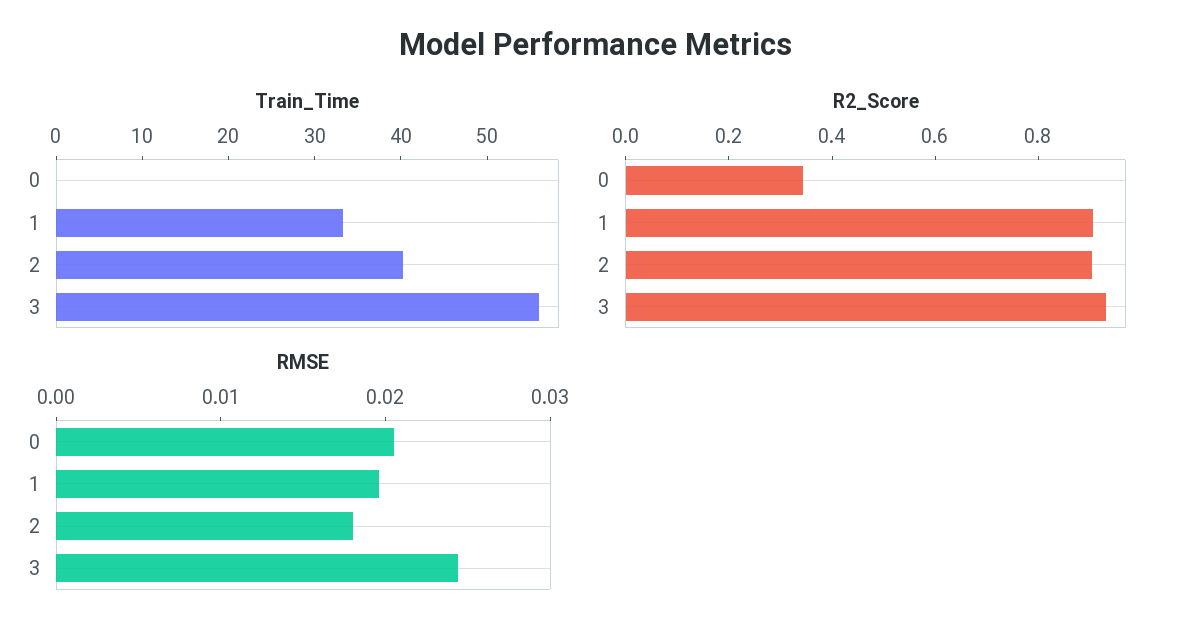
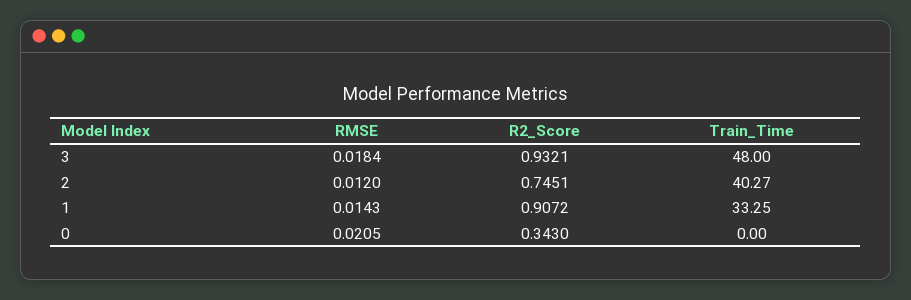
  {
    "Train_Time": {
      "0": 0,
      "1": 33.25,
      "2": 40.27,
-     "3": 56
+     "3": 48
    },
    "R2_Score": {
      "0": 0.343,
      "1": 0.9072,
-     "2": 0.9,
+     "2": 0.7451,
      "3": 0.9321
    },
    "RMSE": {
      "0": 0.0205,
-     "1": 0.02,
+     "1": 0.0143,
-     "2": 0.018,
+     "2": 0.012,
-     "3": 0.024
+     "3": 0.0184
    }
  }

